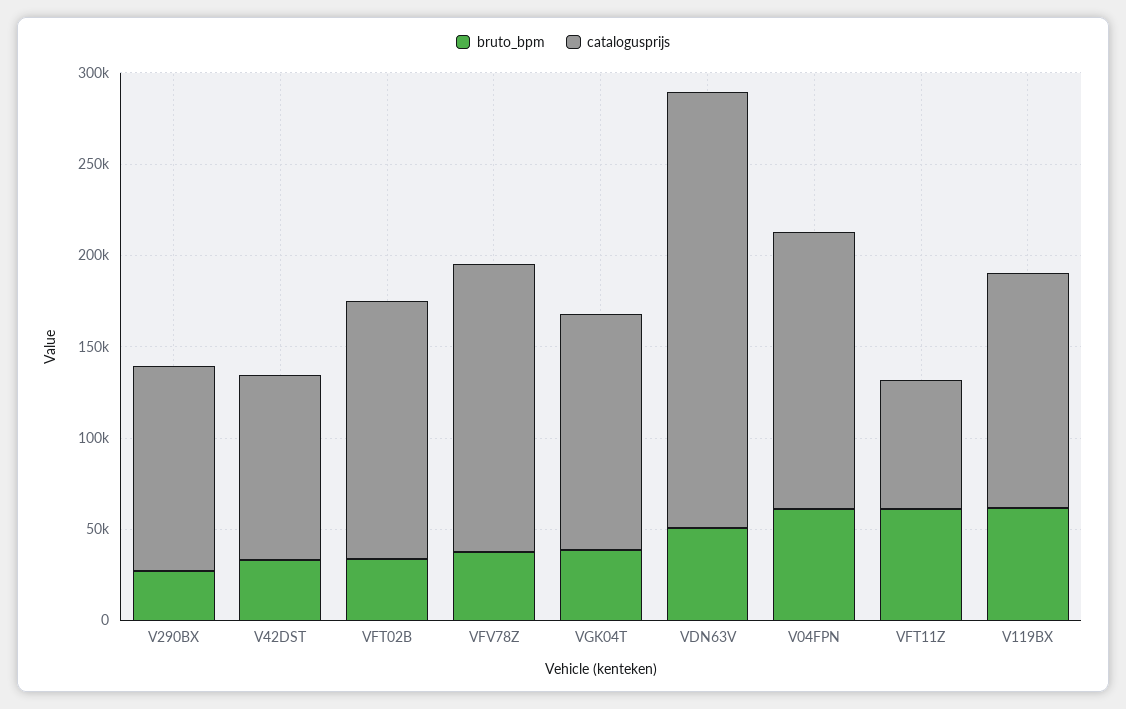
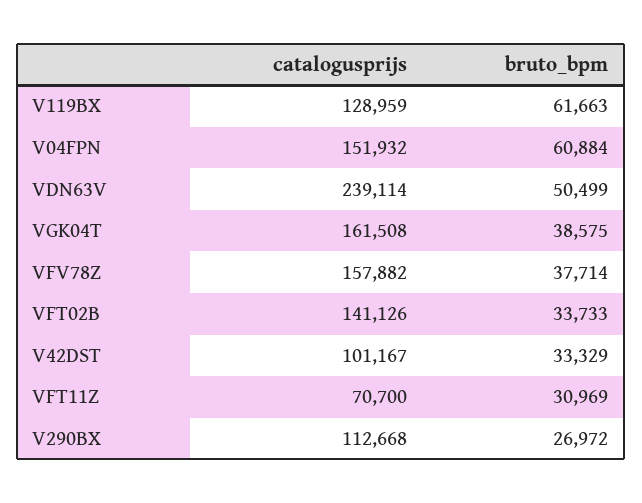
  {
    "bruto_bpm": {
      "V290BX": 26972,
      "V42DST": 33329,
      "VFT02B": 33733,
      "VFV78Z": 37714,
      "VGK04T": 38575,
      "VDN63V": 50499,
      "V04FPN": 60884,
-     "VFT11Z": 60000,
+     "VFT11Z": 30969,
      "V119BX": 61663
    },
    "catalogusprijs": {
      "V290BX": 112668,
      "V42DST": 101167,
      "VFT02B": 141126,
      "VFV78Z": 157882,
-     "VGK04T": 130000,
+     "VGK04T": 161508,
      "VDN63V": 239114,
      "V04FPN": 151932,
      "VFT11Z": 70700,
      "V119BX": 128959
    }
  }

